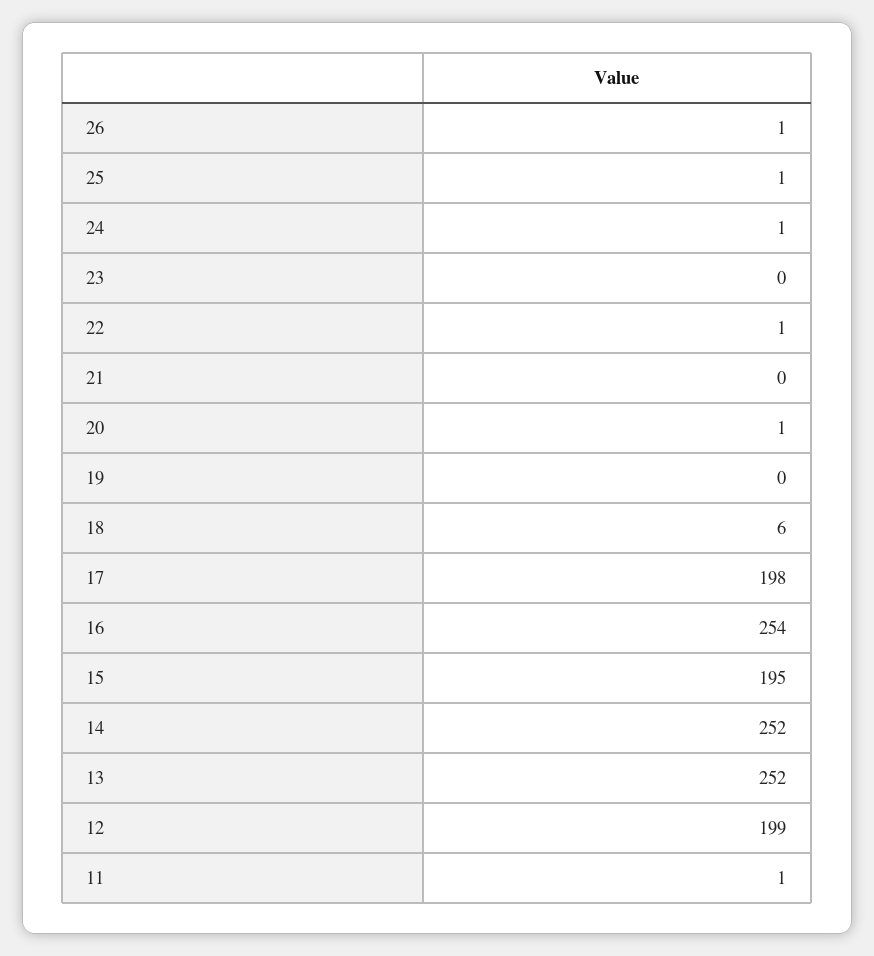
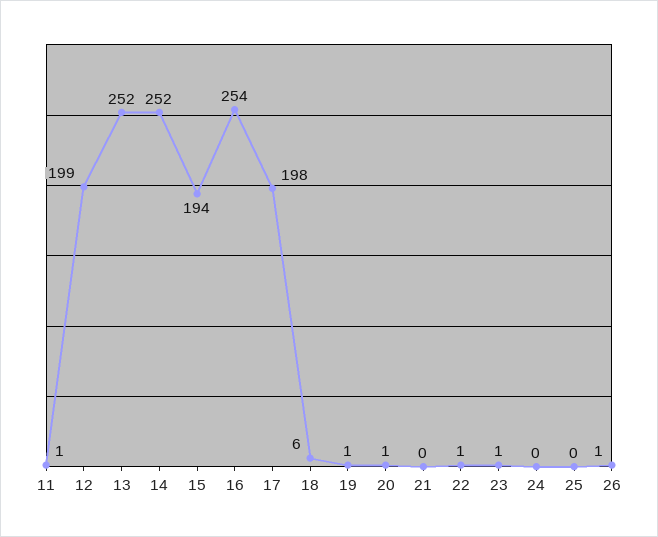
  {
    "26": 1,
-   "25": 1,
+   "25": 0,
-   "24": 1,
+   "24": 0,
-   "23": 0,
+   "23": 1,
    "22": 1,
    "21": 0,
    "20": 1,
-   "19": 0,
+   "19": 1,
    "18": 6,
    "17": 198,
    "16": 254,
-   "15": 195,
+   "15": 194,
    "14": 252,
    "13": 252,
    "12": 199,
    "11": 1
  }

